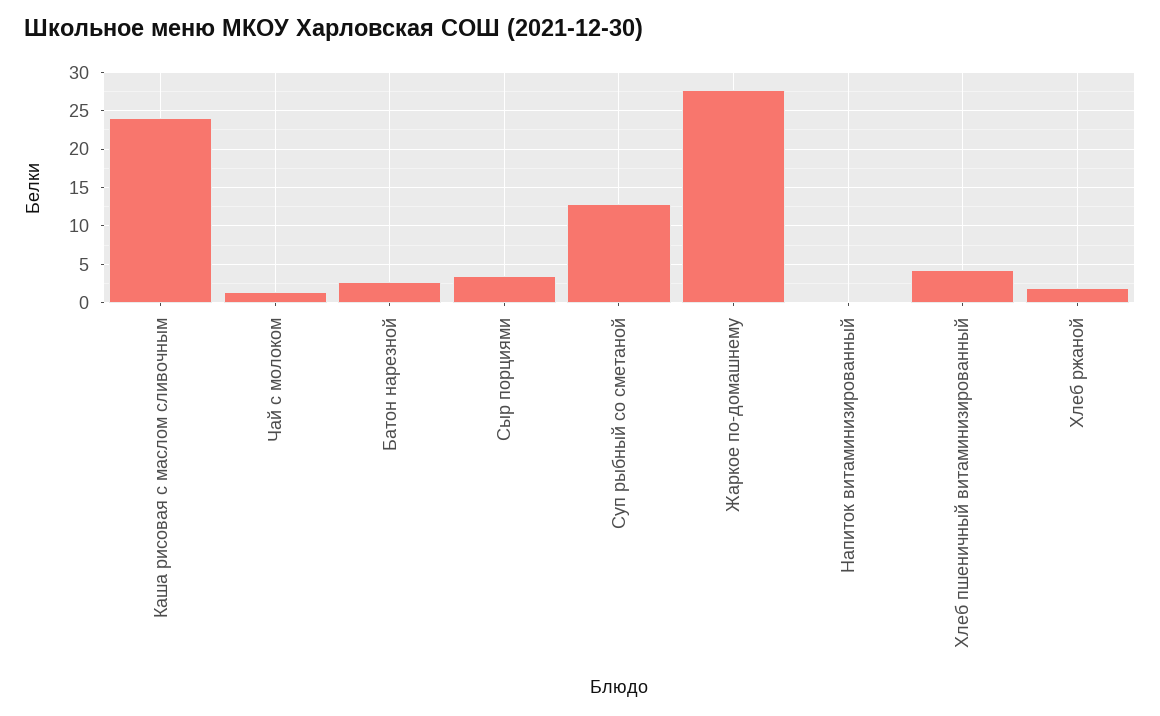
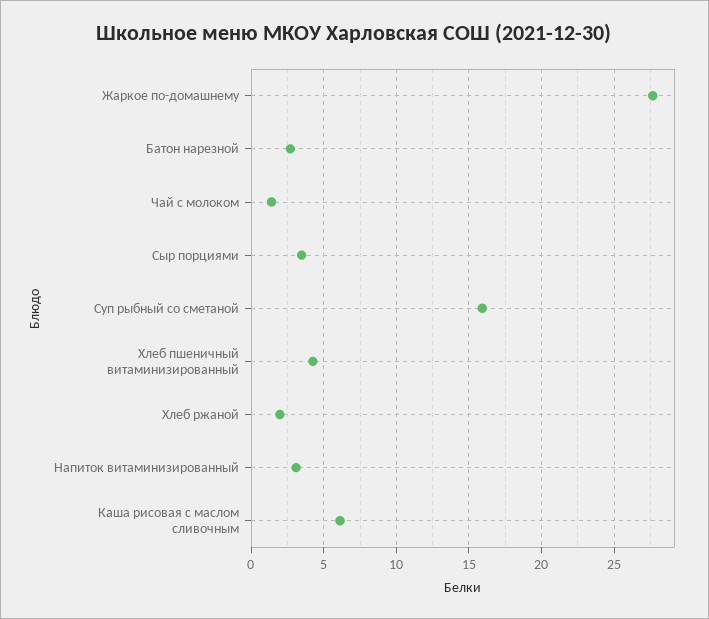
  {
-   "Каша рисовая с маслом сливочным": 24,
+   "Каша рисовая с маслом сливочным": 6,
    "Чай с молоком": 1.5,
    "Батон нарезной": 2.5,
    "Сыр порциями": 3.5,
-   "Суп рыбный со сметаной": 13,
+   "Суп рыбный со сметаной": 16,
    "Жаркое по-домашнему": 27.5,
-   "Напиток витаминизированный": 0,
+   "Напиток витаминизированный": 3,
    "Хлеб пшеничный витаминизированный": 4.5,
    "Хлеб ржаной": 2
  }

